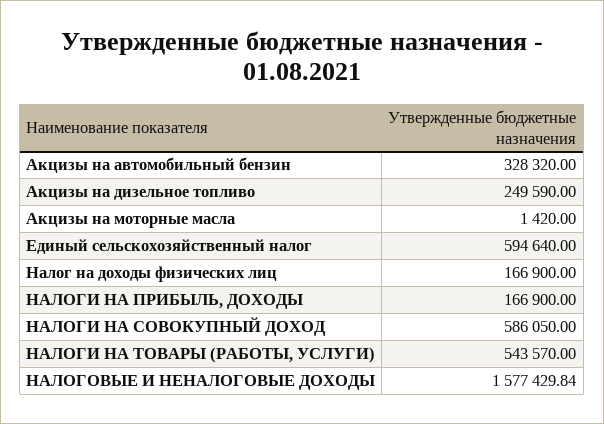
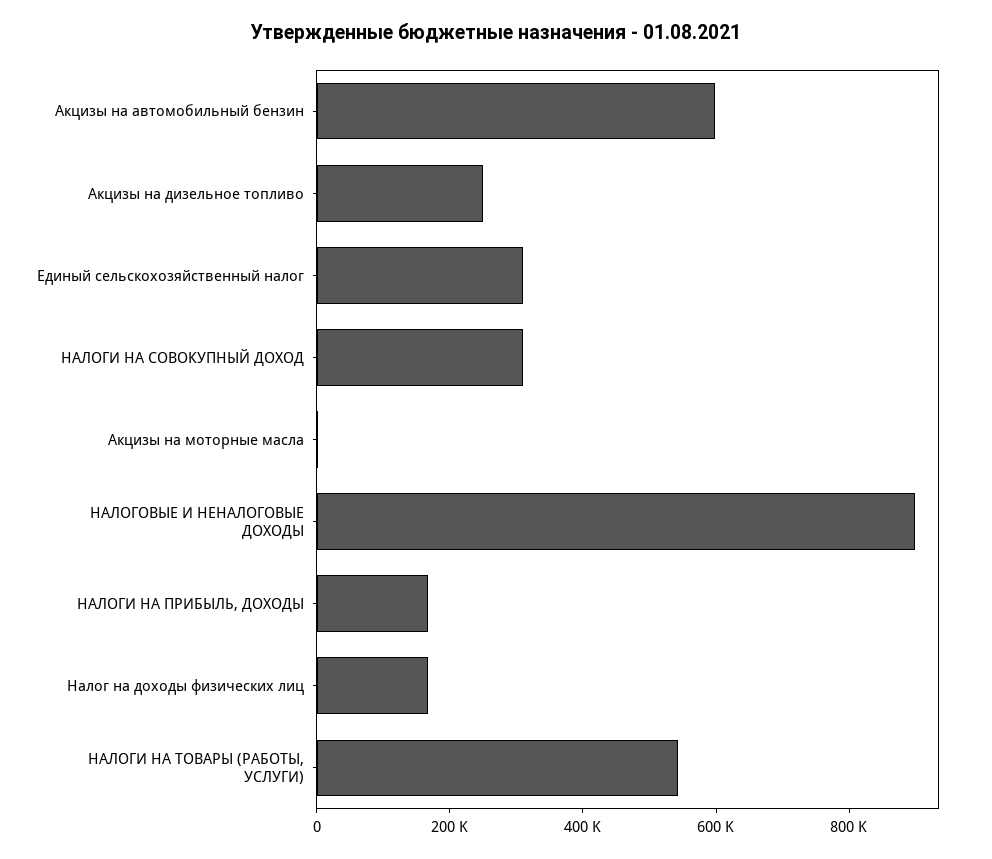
  {
-   "Акцизы на автомобильный бензин": 328320,
+   "Акцизы на автомобильный бензин": 600000,
    "Акцизы на дизельное топливо": 249590,
    "Акцизы на моторные масла": 1420,
-   "Единый сельскохозяйственный налог": 594640,
+   "Единый сельскохозяйственный налог": 300000,
    "Налог на доходы физических лиц": 166900,
    "НАЛОГИ НА ПРИБЫЛЬ, ДОХОДЫ": 166900,
-   "НАЛОГИ НА СОВОКУПНЫЙ ДОХОД": 586050,
+   "НАЛОГИ НА СОВОКУПНЫЙ ДОХОД": 300000,
    "НАЛОГИ НА ТОВАРЫ (РАБОТЫ, УСЛУГИ)": 543570,
-   "НАЛОГОВЫЕ И НЕНАЛОГОВЫЕ ДОХОДЫ": 1577429.84
+   "НАЛОГОВЫЕ И НЕНАЛОГОВЫЕ ДОХОДЫ": 900000
  }

